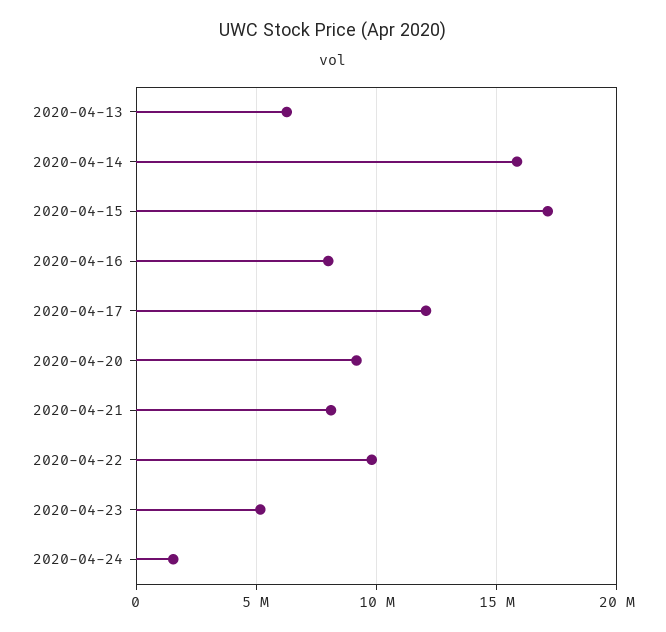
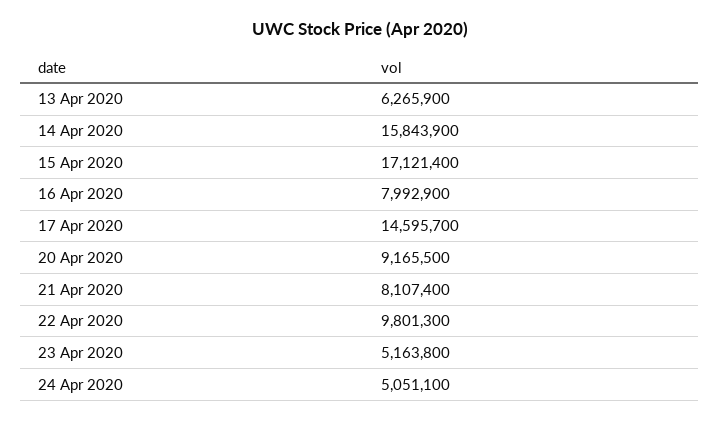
  {
    "2020-04-13": 6265900,
    "2020-04-14": 15843900,
    "2020-04-15": 17121400,
    "2020-04-16": 7992900,
-   "2020-04-17": 12000000,
+   "2020-04-17": 14595700,
    "2020-04-20": 9165500,
    "2020-04-21": 8107400,
    "2020-04-22": 9801300,
    "2020-04-23": 5163800,
-   "2020-04-24": 1500000
+   "2020-04-24": 5051100
  }

